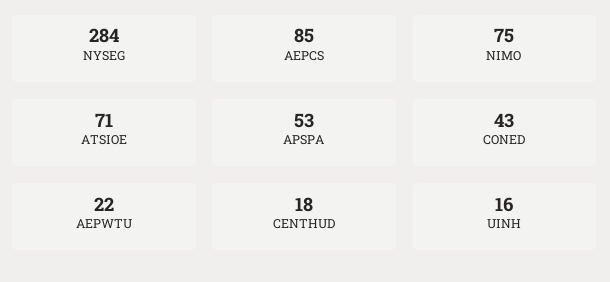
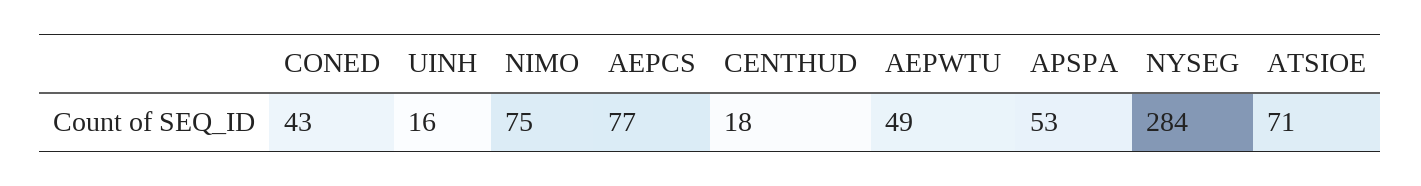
  {
    "NYSEG": 284,
-   "AEPCS": 85,
+   "AEPCS": 77,
    "NIMO": 75,
    "ATSIOE": 71,
    "APSPA": 53,
    "CONED": 43,
-   "AEPWTU": 22,
+   "AEPWTU": 49,
    "CENTHUD": 18,
    "UINH": 16
  }

